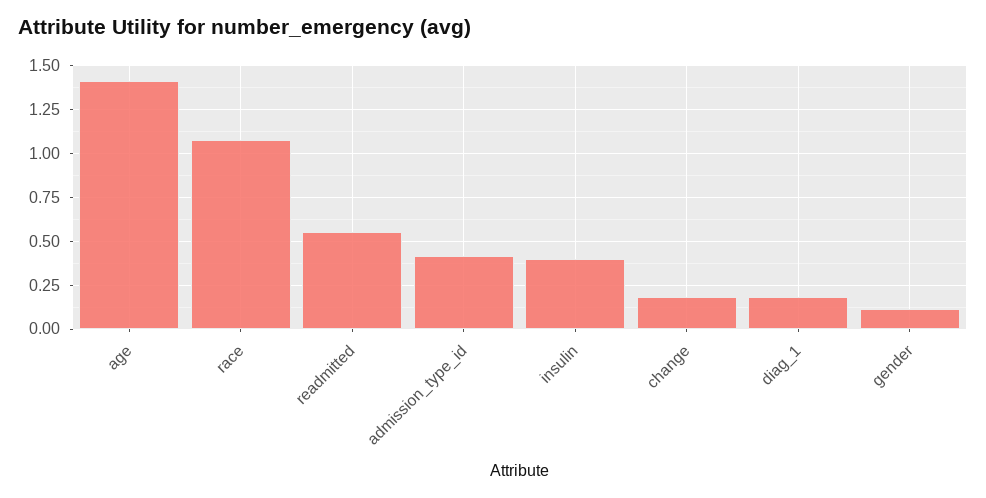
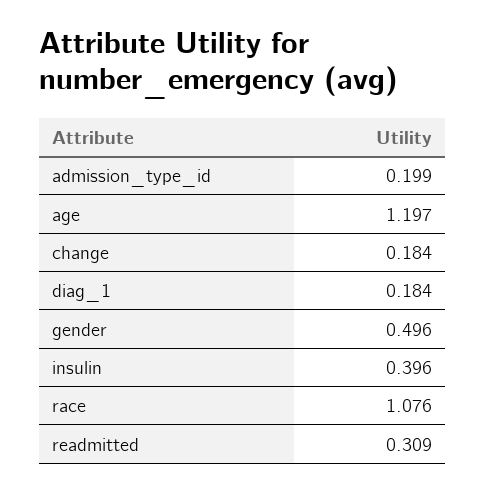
  {
-   "age": 1.4,
+   "age": 1.197,
    "race": 1.076,
-   "readmitted": 0.55,
+   "readmitted": 0.309,
-   "admission_type_id": 0.4,
+   "admission_type_id": 0.199,
    "insulin": 0.396,
    "change": 0.184,
    "diag_1": 0.184,
-   "gender": 0.1
+   "gender": 0.496
  }

